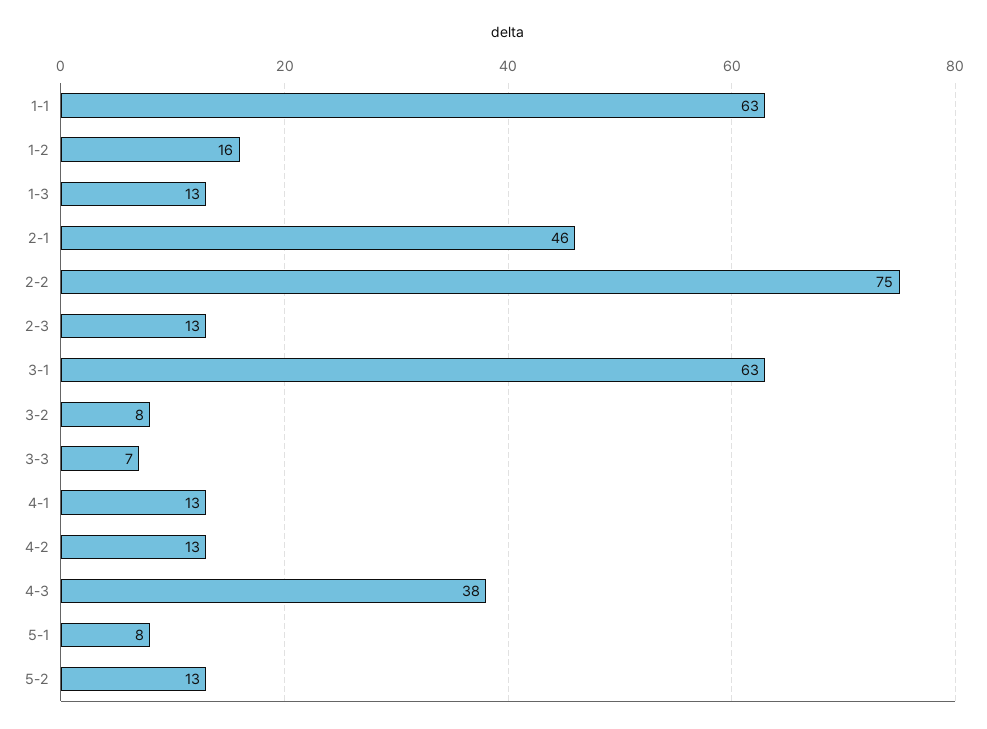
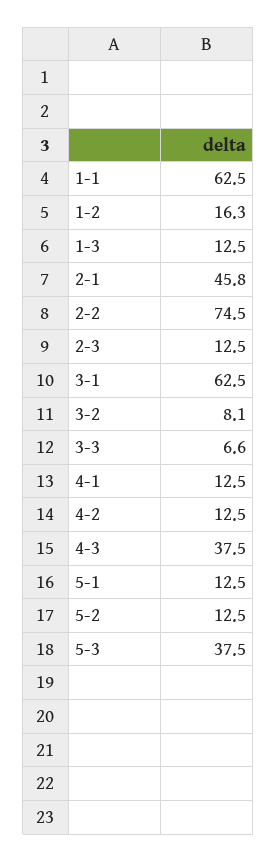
  {
    "1-1": 62.5,
    "1-2": 16.3,
    "1-3": 12.5,
    "2-1": 45.8,
    "2-2": 74.5,
    "2-3": 12.5,
    "3-1": 62.5,
    "3-2": 8.1,
    "3-3": 6.6,
    "4-1": 12.5,
    "4-2": 12.5,
    "4-3": 37.5,
-   "5-1": 8,
+   "5-1": 12.5,
-   "5-2": 12.5
+   "5-2": 12.5,
+   "5-3": 37.5
  }

